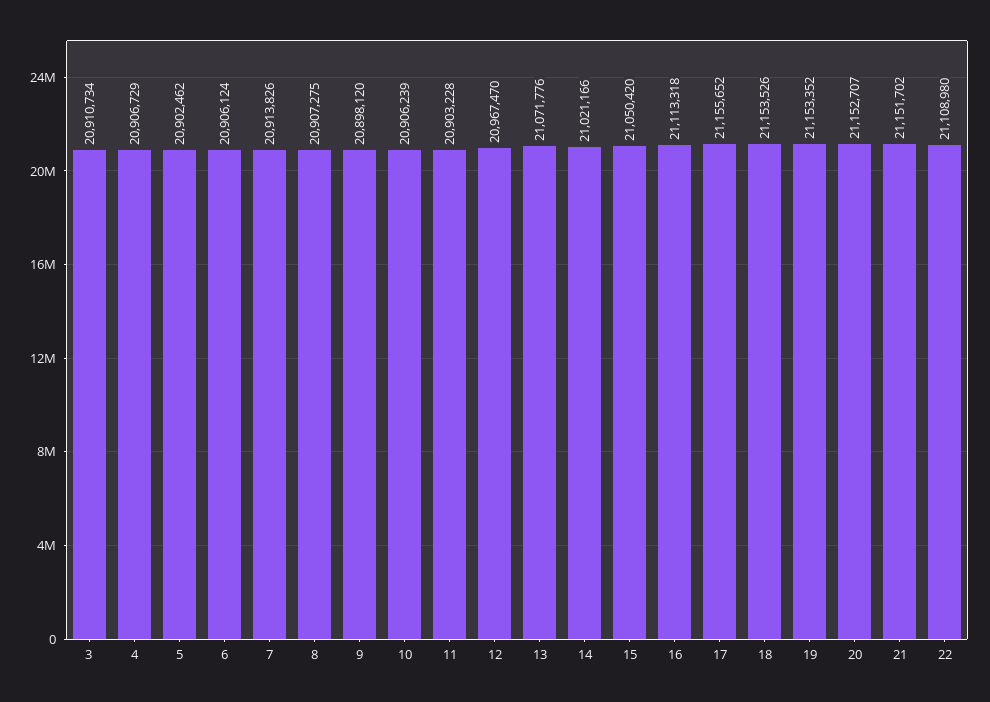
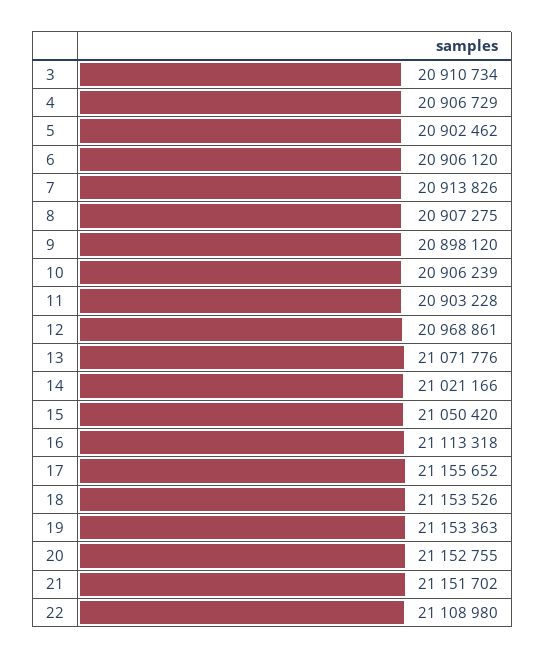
  {
    "3": 20910734,
    "4": 20906729,
    "5": 20902462,
-   "6": 20906124,
+   "6": 20906120,
    "7": 20913826,
    "8": 20907275,
    "9": 20898120,
    "10": 20906239,
    "11": 20903228,
-   "12": 20967470,
+   "12": 20968861,
    "13": 21071776,
    "14": 21021166,
    "15": 21050420,
    "16": 21113318,
    "17": 21155652,
    "18": 21153526,
-   "19": 21153352,
+   "19": 21153363,
-   "20": 21152707,
+   "20": 21152755,
    "21": 21151702,
    "22": 21108980
  }

